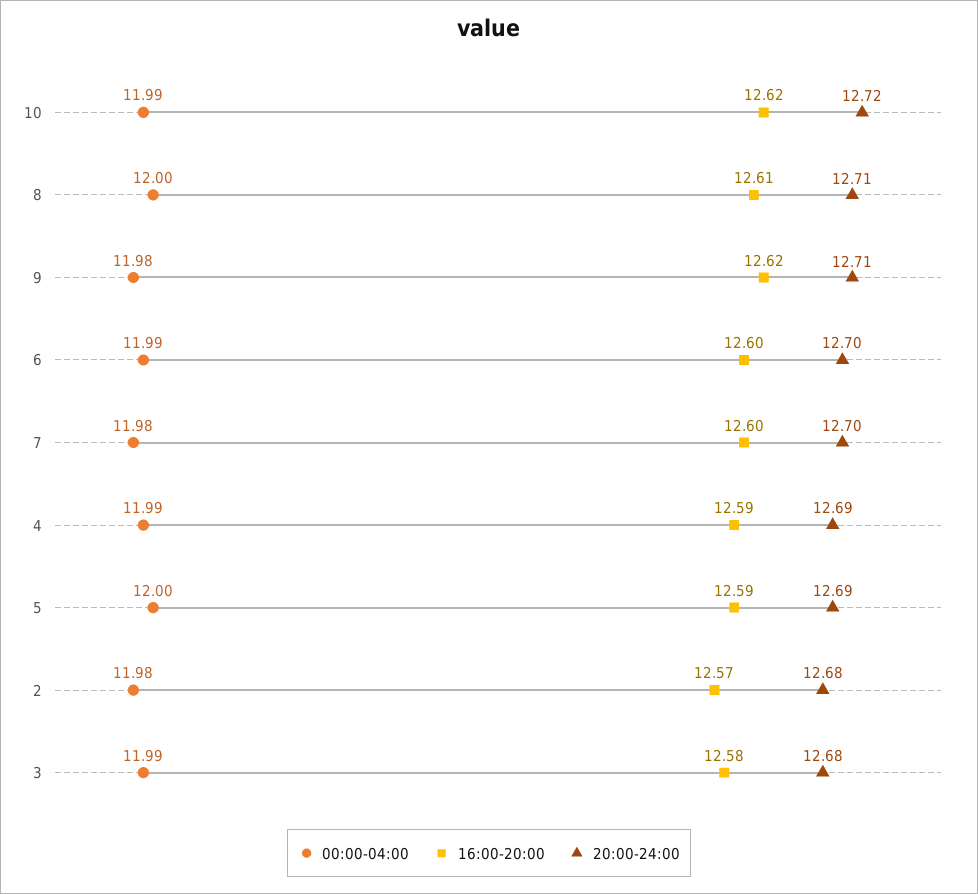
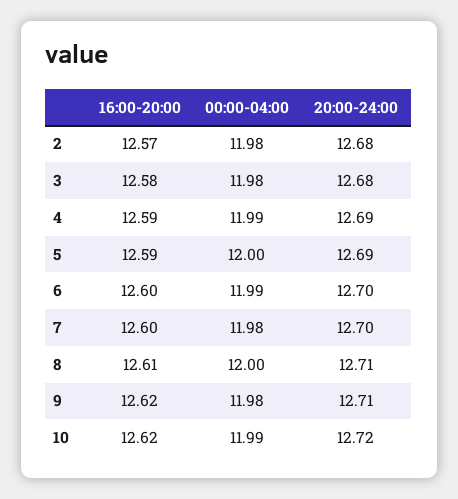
  {
    "00:00-04:00": {
      "10": 11.99,
      "8": 12,
      "9": 11.98,
      "6": 11.99,
      "7": 11.98,
      "4": 11.99,
      "5": 12,
      "2": 11.98,
-     "3": 11.99
+     "3": 11.98
    },
    "16:00-20:00": {
      "10": 12.62,
      "8": 12.61,
      "9": 12.62,
      "6": 12.6,
      "7": 12.6,
      "4": 12.59,
      "5": 12.59,
      "2": 12.57,
      "3": 12.58
    },
    "20:00-24:00": {
      "10": 12.72,
      "8": 12.71,
      "9": 12.71,
      "6": 12.7,
      "7": 12.7,
      "4": 12.69,
      "5": 12.69,
      "2": 12.68,
      "3": 12.68
    }
  }

